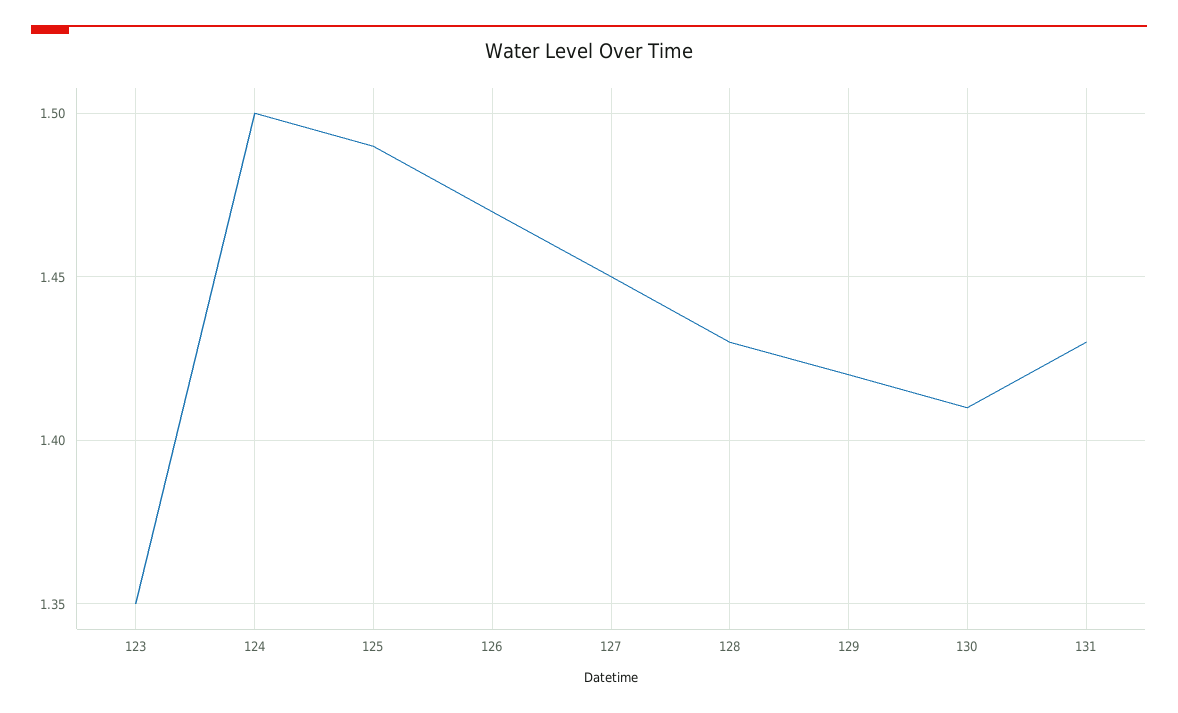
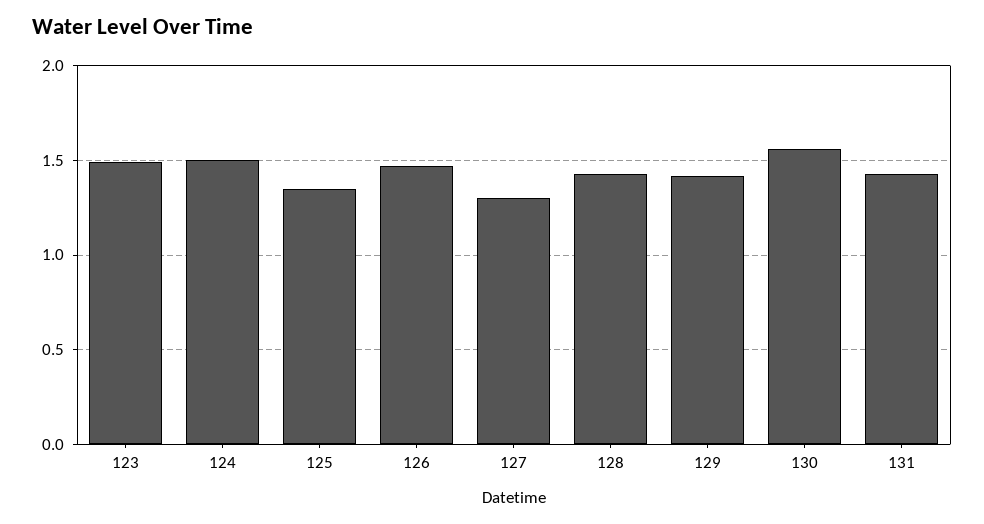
  {
-   "123": 1.35,
+   "123": 1.5,
    "124": 1.5,
-   "125": 1.49,
+   "125": 1.35,
    "126": 1.47,
-   "127": 1.45,
+   "127": 1.3,
    "128": 1.43,
    "129": 1.42,
-   "130": 1.41,
+   "130": 1.55,
    "131": 1.43
  }

